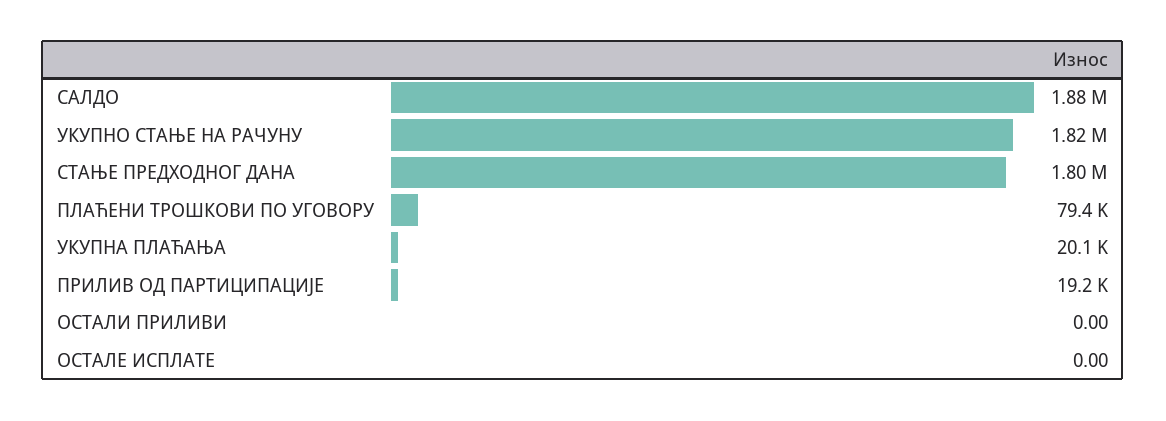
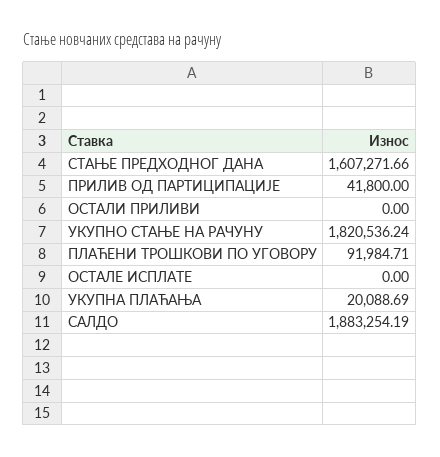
  {
    "САЛДО": 1883254.19,
    "УКУПНО СТАЊЕ НА РАЧУНУ": 1820536.24,
-   "СТАЊЕ ПРЕДХОДНОГ ДАНА": 1800000,
+   "СТАЊЕ ПРЕДХОДНОГ ДАНА": 1607271.66,
-   "ПЛАЋЕНИ ТРОШКОВИ ПО УГОВОРУ": 79400,
+   "ПЛАЋЕНИ ТРОШКОВИ ПО УГОВОРУ": 91984.71,
    "УКУПНА ПЛАЋАЊА": 20088.69,
-   "ПРИЛИВ ОД ПАРТИЦИПАЦИЈЕ": 19200,
+   "ПРИЛИВ ОД ПАРТИЦИПАЦИЈЕ": 41800,
    "ОСТАЛИ ПРИЛИВИ": 0,
    "ОСТАЛЕ ИСПЛАТЕ": 0
  }

